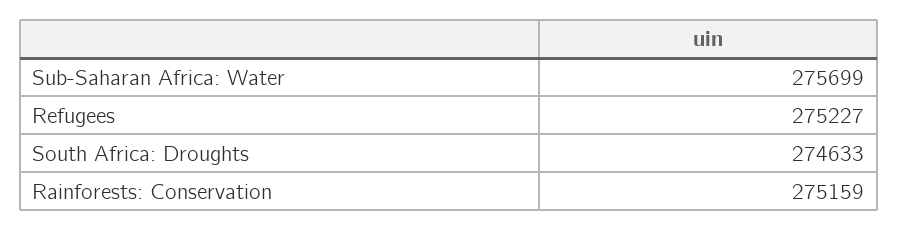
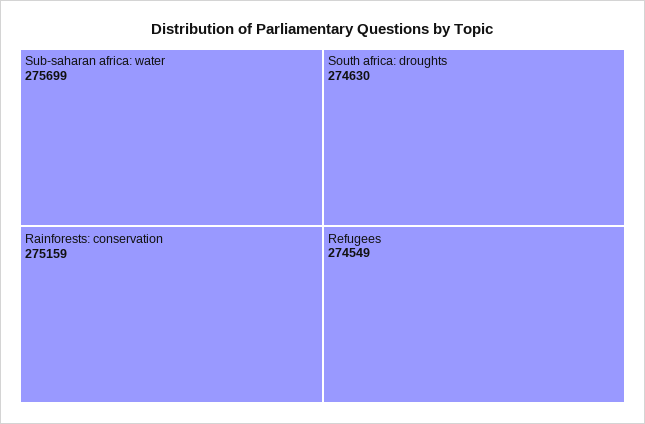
  {
    "Sub-Saharan Africa: Water": 275699,
-   "Refugees": 275227,
+   "Refugees": 274549,
-   "South Africa: Droughts": 274633,
+   "South Africa: Droughts": 274630,
    "Rainforests: Conservation": 275159
  }

